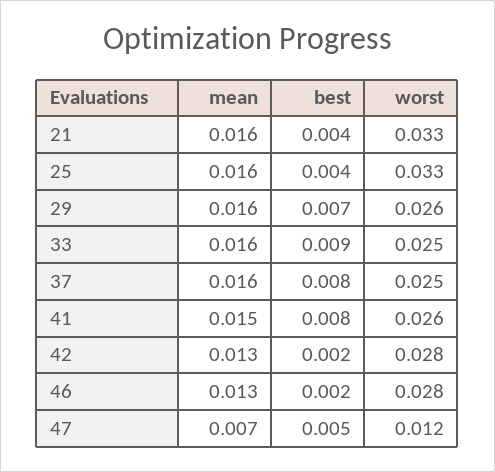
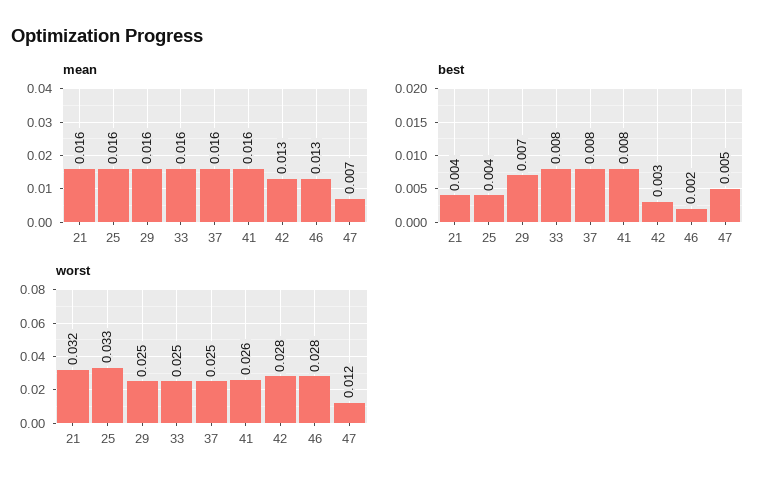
  {
    "mean": {
      "21": 0.016,
      "25": 0.016,
      "29": 0.016,
      "33": 0.016,
      "37": 0.016,
-     "41": 0.015,
+     "41": 0.016,
      "42": 0.013,
      "46": 0.013,
      "47": 0.007
    },
    "best": {
      "21": 0.004,
      "25": 0.004,
      "29": 0.007,
-     "33": 0.009,
+     "33": 0.008,
      "37": 0.008,
      "41": 0.008,
-     "42": 0.002,
+     "42": 0.003,
      "46": 0.002,
      "47": 0.005
    },
    "worst": {
-     "21": 0.033,
+     "21": 0.032,
      "25": 0.033,
-     "29": 0.026,
+     "29": 0.025,
      "33": 0.025,
      "37": 0.025,
      "41": 0.026,
      "42": 0.028,
      "46": 0.028,
      "47": 0.012
    }
  }

